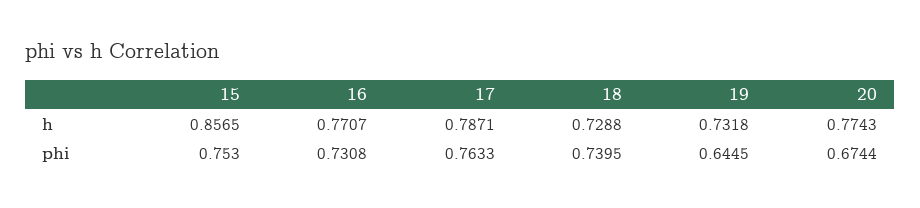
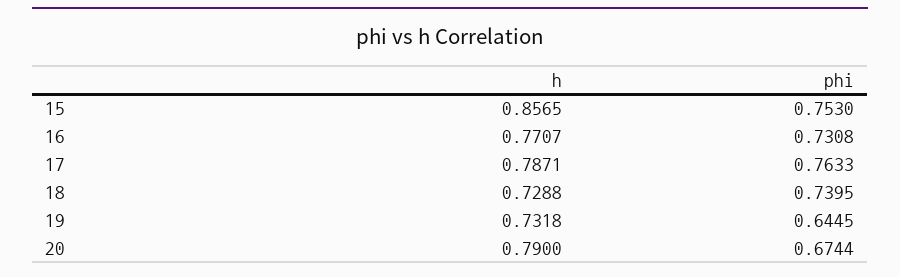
  {
    "15": {
      "h": 0.8565,
      "phi": 0.753
    },
    "16": {
      "h": 0.7707,
      "phi": 0.7308
    },
    "17": {
      "h": 0.7871,
      "phi": 0.7633
    },
    "18": {
      "h": 0.7288,
      "phi": 0.7395
    },
    "19": {
      "h": 0.7318,
      "phi": 0.6445
    },
    "20": {
-     "h": 0.7743,
+     "h": 0.79,
      "phi": 0.6744
    }
  }

